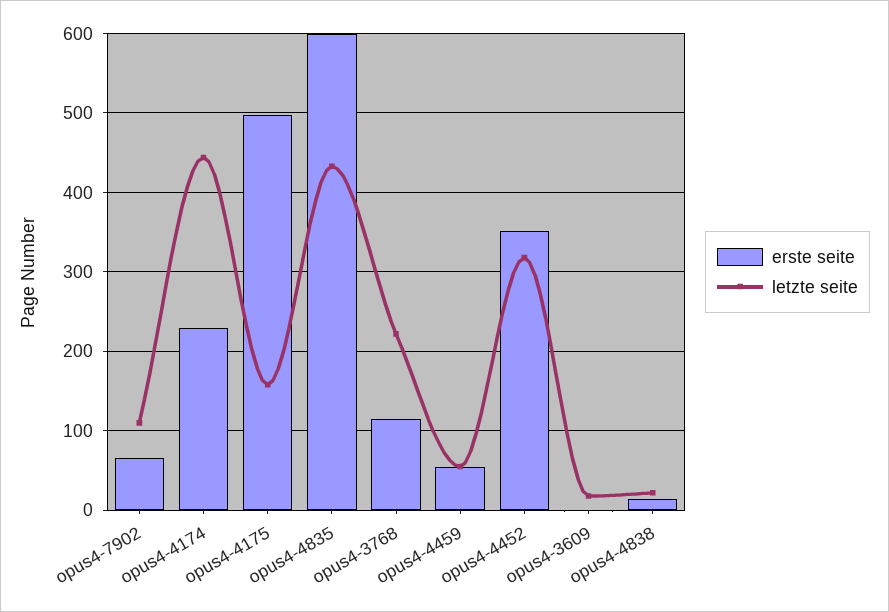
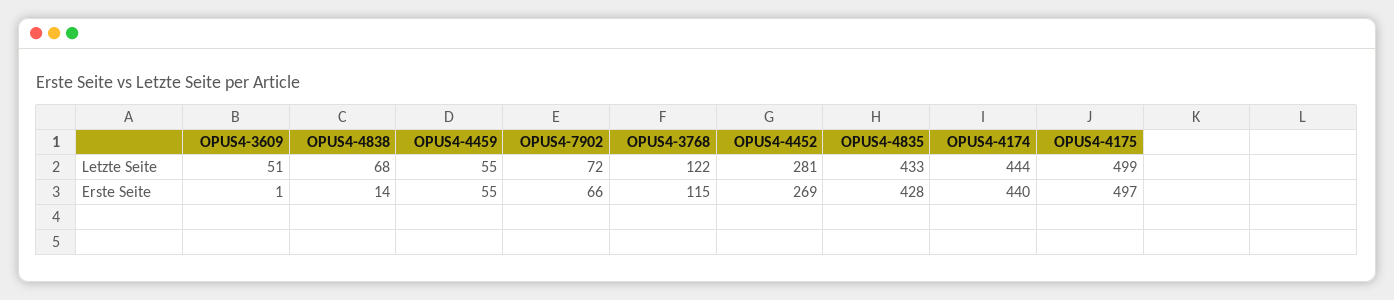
  {
    "erste seite": {
      "opus4-7902": 66,
-     "opus4-4174": 230,
+     "opus4-4174": 440,
      "opus4-4175": 497,
-     "opus4-4835": 600,
+     "opus4-4835": 428,
      "opus4-3768": 115,
      "opus4-4459": 55,
-     "opus4-4452": 350,
+     "opus4-4452": 269,
      "opus4-3609": 1,
      "opus4-4838": 14
    },
    "letzte seite": {
-     "opus4-7902": 110,
+     "opus4-7902": 72,
      "opus4-4174": 444,
-     "opus4-4175": 160,
+     "opus4-4175": 499,
      "opus4-4835": 433,
-     "opus4-3768": 220,
+     "opus4-3768": 122,
      "opus4-4459": 55,
-     "opus4-4452": 320,
+     "opus4-4452": 281,
-     "opus4-3609": 20,
+     "opus4-3609": 51,
-     "opus4-4838": 20
+     "opus4-4838": 68
    }
  }

